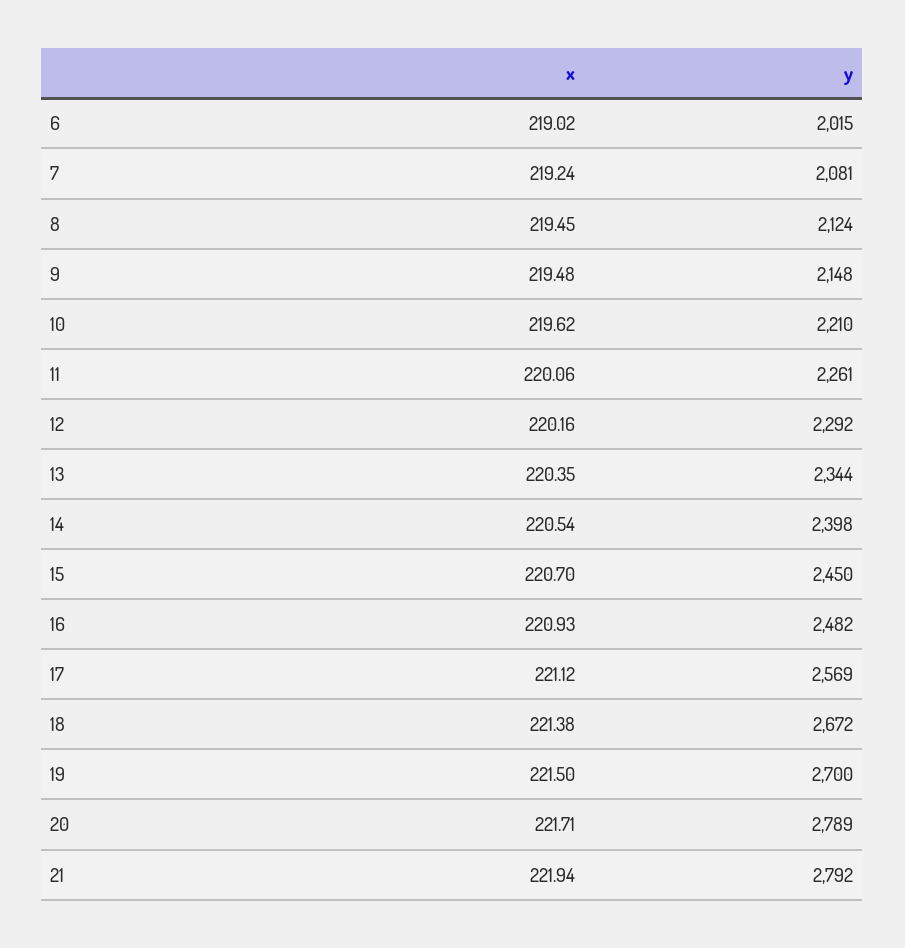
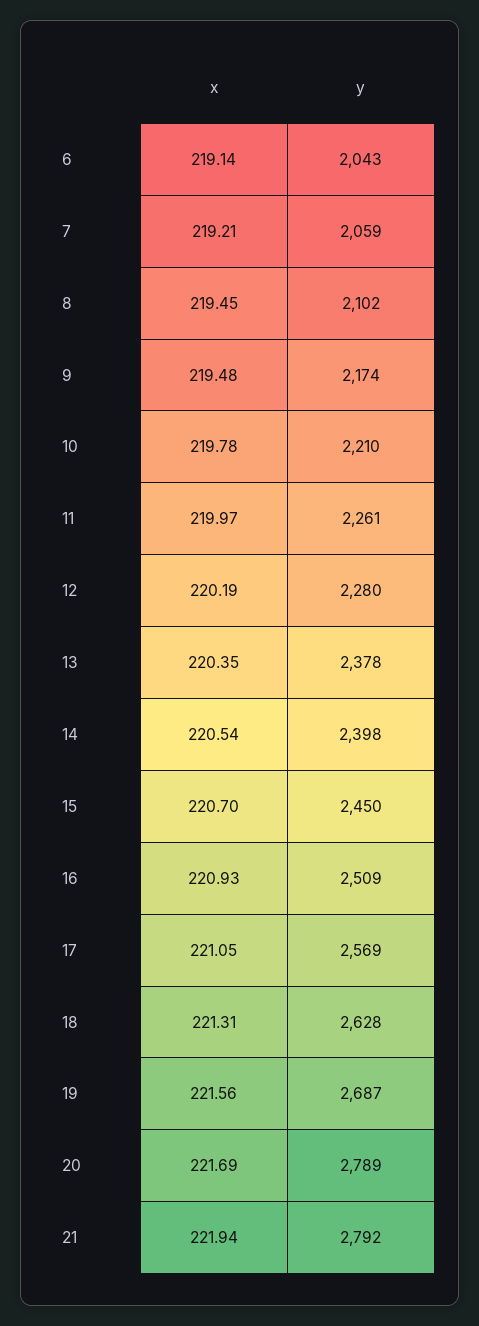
  {
    "x": {
-     "6": 219.02,
+     "6": 219.14,
-     "7": 219.24,
+     "7": 219.21,
      "8": 219.45,
      "9": 219.48,
-     "10": 219.62,
+     "10": 219.78,
-     "11": 220.06,
+     "11": 219.97,
-     "12": 220.16,
+     "12": 220.19,
      "13": 220.35,
      "14": 220.54,
      "15": 220.7,
      "16": 220.93,
-     "17": 221.12,
+     "17": 221.05,
-     "18": 221.38,
+     "18": 221.31,
-     "19": 221.5,
+     "19": 221.56,
-     "20": 221.71,
+     "20": 221.69,
      "21": 221.94
    },
    "y": {
-     "6": 2015,
+     "6": 2043,
-     "7": 2081,
+     "7": 2059,
-     "8": 2124,
+     "8": 2102,
-     "9": 2148,
+     "9": 2174,
      "10": 2210,
      "11": 2261,
-     "12": 2292,
+     "12": 2280,
-     "13": 2344,
+     "13": 2378,
      "14": 2398,
      "15": 2450,
-     "16": 2482,
+     "16": 2509,
      "17": 2569,
-     "18": 2672,
+     "18": 2628,
-     "19": 2700,
+     "19": 2687,
      "20": 2789,
      "21": 2792
    }
  }

